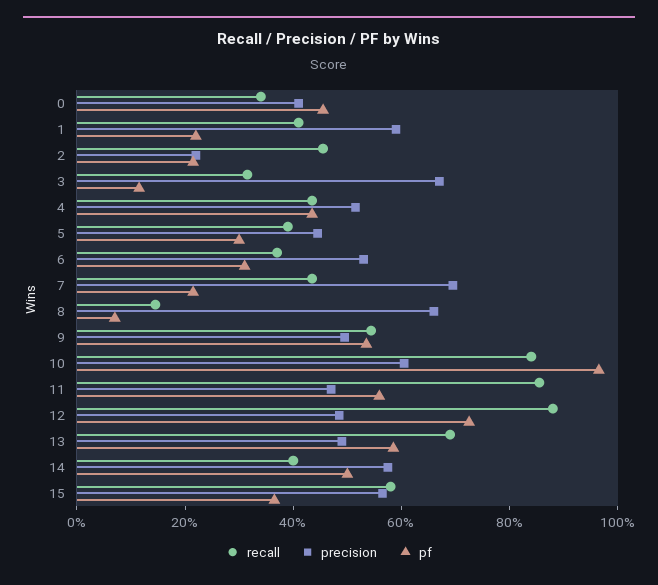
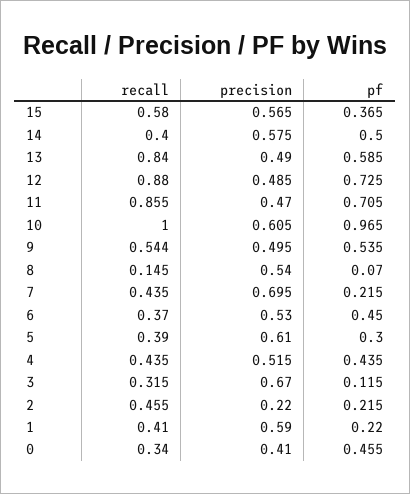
  {
    "recall": {
      "0": 0.34,
      "1": 0.41,
      "2": 0.455,
      "3": 0.315,
      "4": 0.435,
      "5": 0.39,
      "6": 0.37,
      "7": 0.435,
      "8": 0.145,
      "9": 0.544,
-     "10": 0.85,
+     "10": 1,
      "11": 0.855,
      "12": 0.88,
-     "13": 0.7,
+     "13": 0.84,
      "14": 0.4,
      "15": 0.58
    },
    "precision": {
      "0": 0.41,
      "1": 0.59,
      "2": 0.22,
      "3": 0.67,
      "4": 0.515,
-     "5": 0.45,
+     "5": 0.61,
      "6": 0.53,
      "7": 0.695,
-     "8": 0.65,
+     "8": 0.54,
      "9": 0.495,
      "10": 0.605,
      "11": 0.47,
      "12": 0.485,
      "13": 0.49,
      "14": 0.575,
      "15": 0.565
    },
    "pf": {
      "0": 0.455,
      "1": 0.22,
      "2": 0.215,
      "3": 0.115,
      "4": 0.435,
      "5": 0.3,
-     "6": 0.3,
+     "6": 0.45,
      "7": 0.215,
      "8": 0.07,
      "9": 0.535,
      "10": 0.965,
-     "11": 0.55,
+     "11": 0.705,
      "12": 0.725,
      "13": 0.585,
      "14": 0.5,
      "15": 0.365
    }
  }

